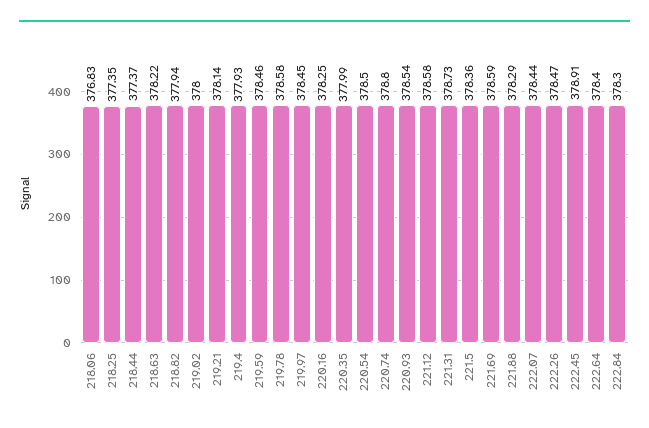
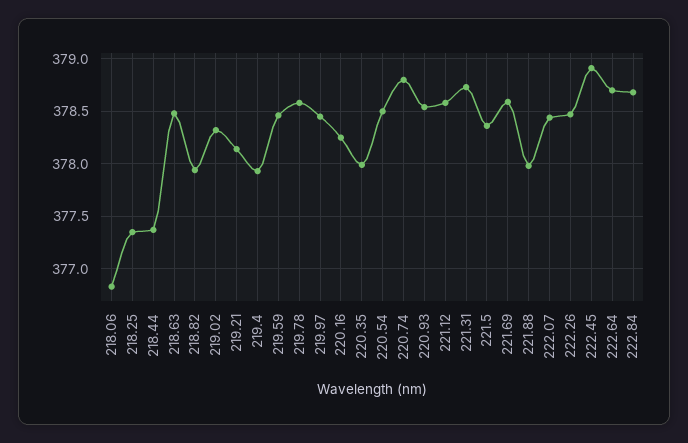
  {
    "218.06": 376.83,
    "218.25": 377.35,
    "218.44": 377.37,
-   "218.63": 378.22,
+   "218.63": 378.5,
    "218.82": 377.94,
-   "219.02": 378,
+   "219.02": 378.3,
    "219.21": 378.14,
    "219.4": 377.93,
    "219.59": 378.46,
    "219.78": 378.58,
    "219.97": 378.45,
    "220.16": 378.25,
    "220.35": 377.99,
    "220.54": 378.5,
    "220.74": 378.8,
    "220.93": 378.54,
    "221.12": 378.58,
    "221.31": 378.73,
    "221.5": 378.36,
    "221.69": 378.59,
-   "221.88": 378.29,
+   "221.88": 378,
    "222.07": 378.44,
    "222.26": 378.47,
    "222.45": 378.91,
-   "222.64": 378.4,
+   "222.64": 378.7,
-   "222.84": 378.3
+   "222.84": 378.7
  }

